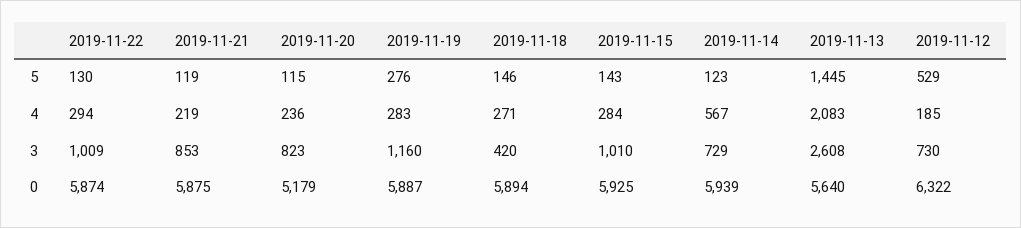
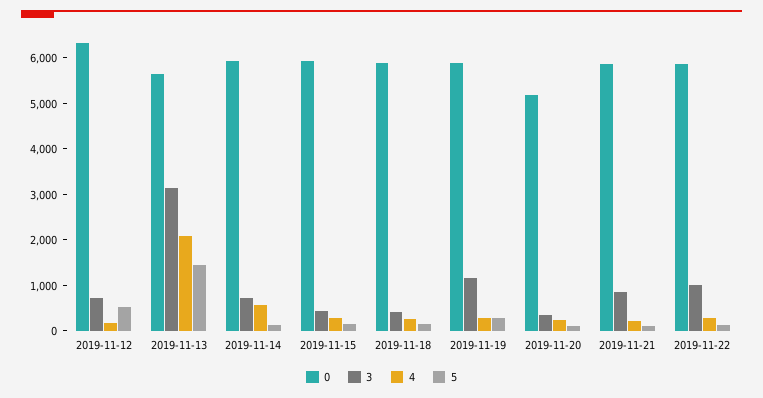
  {
    "5": {
      "2019-11-22": 130,
      "2019-11-21": 119,
      "2019-11-20": 115,
      "2019-11-19": 276,
      "2019-11-18": 146,
      "2019-11-15": 143,
      "2019-11-14": 123,
      "2019-11-13": 1445,
      "2019-11-12": 529
    },
    "4": {
      "2019-11-22": 294,
      "2019-11-21": 219,
      "2019-11-20": 236,
      "2019-11-19": 283,
      "2019-11-18": 271,
      "2019-11-15": 284,
      "2019-11-14": 567,
      "2019-11-13": 2083,
      "2019-11-12": 185
    },
    "3": {
      "2019-11-22": 1009,
      "2019-11-21": 853,
-     "2019-11-20": 823,
+     "2019-11-20": 400,
      "2019-11-19": 1160,
      "2019-11-18": 420,
-     "2019-11-15": 1010,
+     "2019-11-15": 400,
      "2019-11-14": 729,
-     "2019-11-13": 2608,
+     "2019-11-13": 3200,
      "2019-11-12": 730
    },
    "0": {
      "2019-11-22": 5874,
      "2019-11-21": 5875,
      "2019-11-20": 5179,
      "2019-11-19": 5887,
      "2019-11-18": 5894,
      "2019-11-15": 5925,
      "2019-11-14": 5939,
      "2019-11-13": 5640,
      "2019-11-12": 6322
    }
  }

